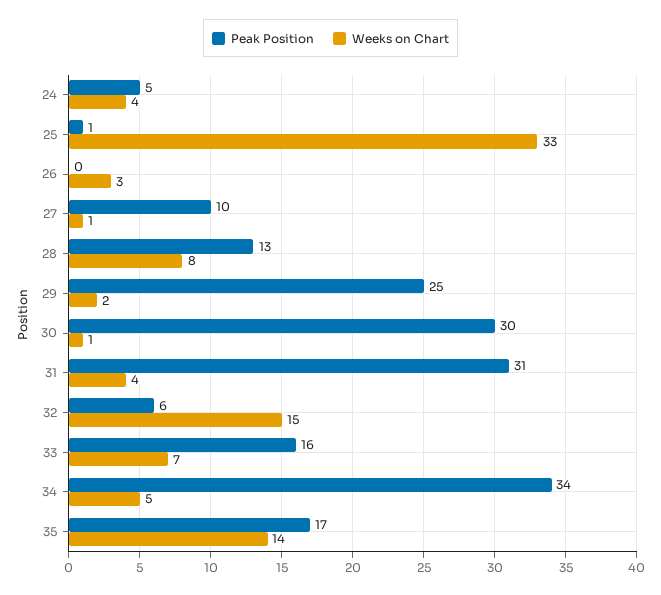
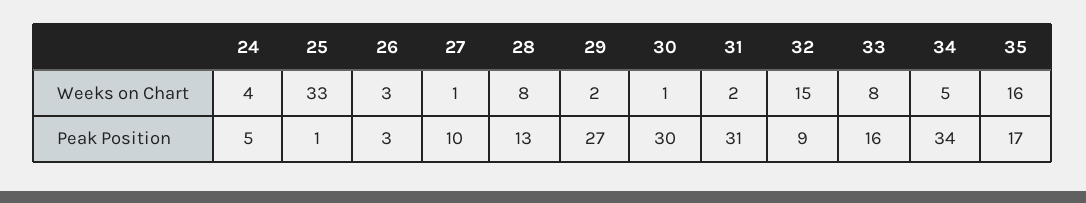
  {
    "Peak Position": {
      "24": 5,
      "25": 1,
-     "26": 0,
+     "26": 3,
      "27": 10,
      "28": 13,
-     "29": 25,
+     "29": 27,
      "30": 30,
      "31": 31,
-     "32": 6,
+     "32": 9,
      "33": 16,
      "34": 34,
      "35": 17
    },
    "Weeks on Chart": {
      "24": 4,
      "25": 33,
      "26": 3,
      "27": 1,
      "28": 8,
      "29": 2,
      "30": 1,
-     "31": 4,
+     "31": 2,
      "32": 15,
-     "33": 7,
+     "33": 8,
      "34": 5,
-     "35": 14
+     "35": 16
    }
  }

